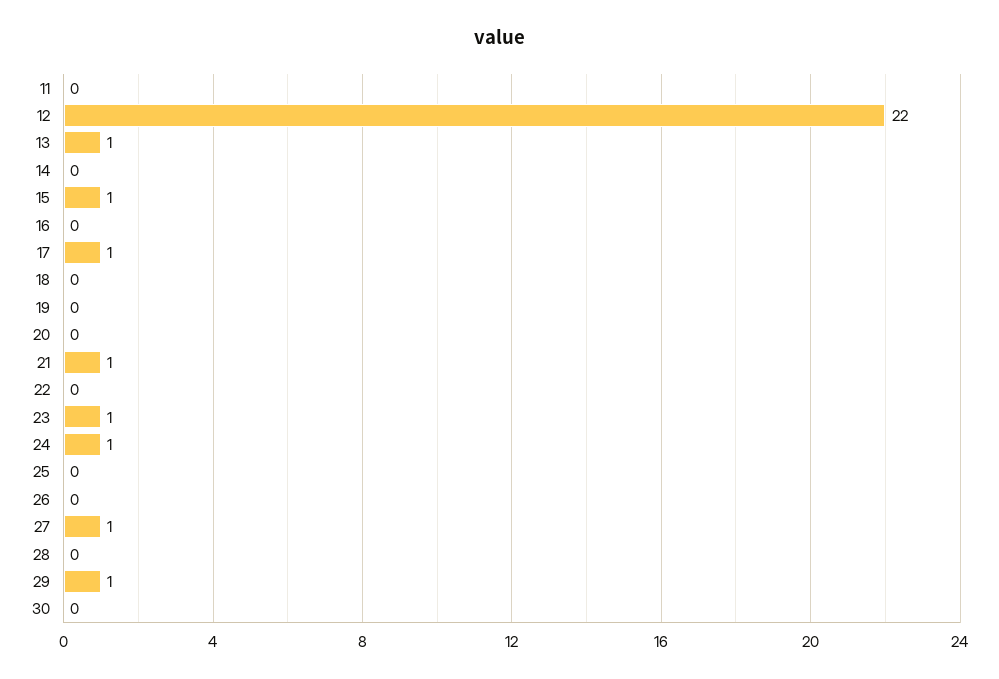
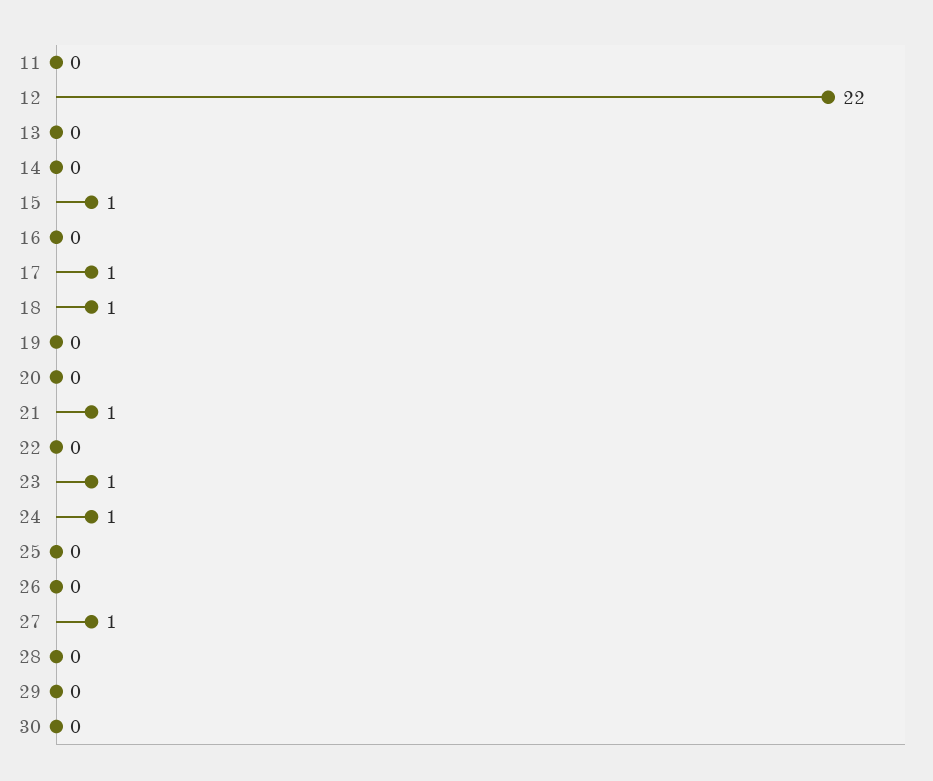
  {
    "11": 0,
    "12": 22,
-   "13": 1,
+   "13": 0,
    "14": 0,
    "15": 1,
    "16": 0,
    "17": 1,
-   "18": 0,
+   "18": 1,
    "19": 0,
    "20": 0,
    "21": 1,
    "22": 0,
    "23": 1,
    "24": 1,
    "25": 0,
    "26": 0,
    "27": 1,
    "28": 0,
-   "29": 1,
+   "29": 0,
    "30": 0
  }

